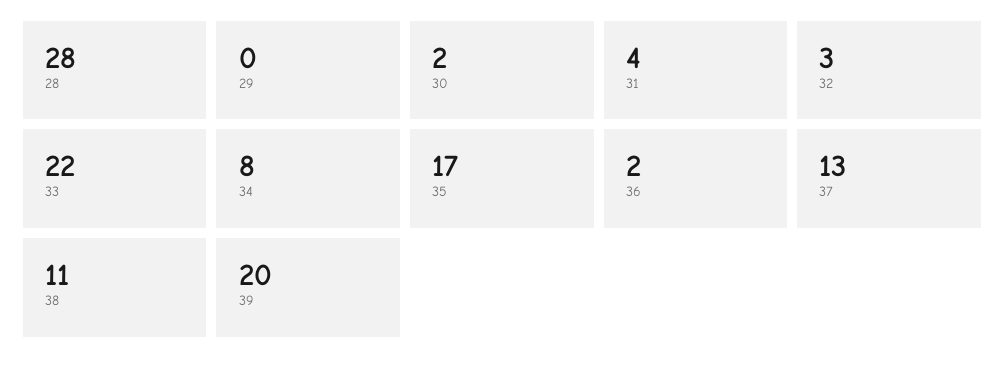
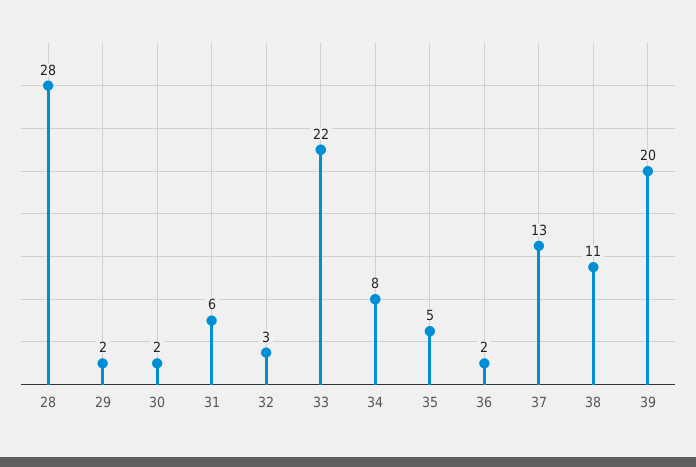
  {
    "28": 28,
-   "29": 0,
+   "29": 2,
    "30": 2,
-   "31": 4,
+   "31": 6,
    "32": 3,
    "33": 22,
    "34": 8,
-   "35": 17,
+   "35": 5,
    "36": 2,
    "37": 13,
    "38": 11,
    "39": 20
  }

